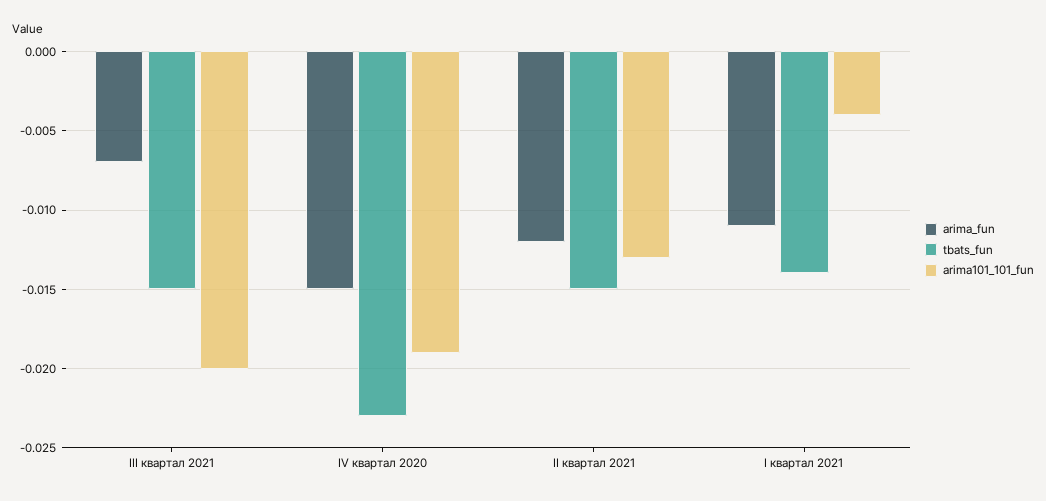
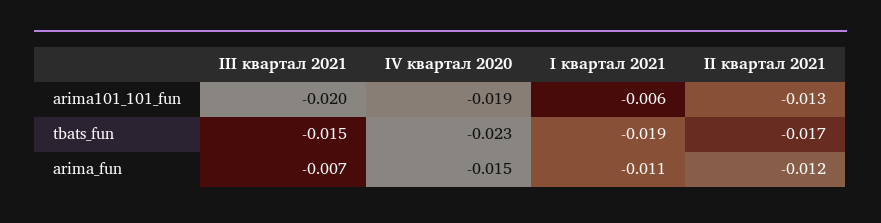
  {
    "arima_fun": {
      "III квартал 2021": -0.007,
      "IV квартал 2020": -0.015,
      "II квартал 2021": -0.012,
      "I квартал 2021": -0.011
    },
    "tbats_fun": {
      "III квартал 2021": -0.015,
      "IV квартал 2020": -0.023,
-     "II квартал 2021": -0.015,
+     "II квартал 2021": -0.017,
-     "I квартал 2021": -0.014
+     "I квартал 2021": -0.019
    },
    "arima101_101_fun": {
      "III квартал 2021": -0.02,
      "IV квартал 2020": -0.019,
      "II квартал 2021": -0.013,
-     "I квартал 2021": -0.004
+     "I квартал 2021": -0.006
    }
  }

